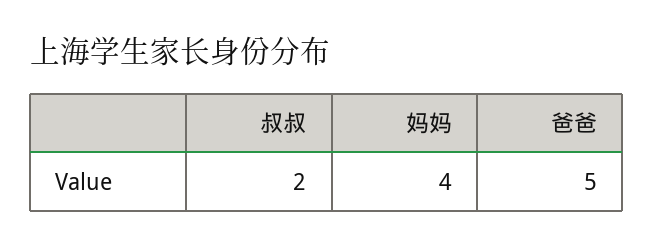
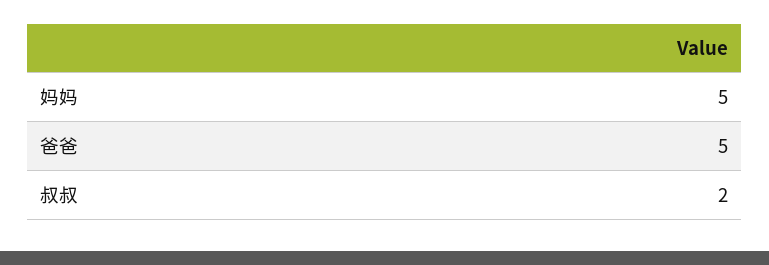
  {
    "叔叔": 2,
-   "妈妈": 4,
+   "妈妈": 5,
    "爸爸": 5
  }

